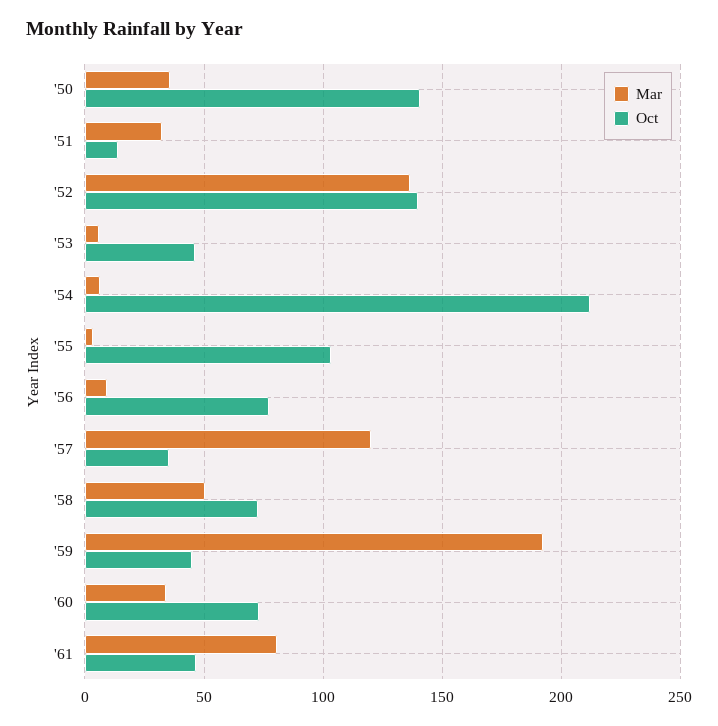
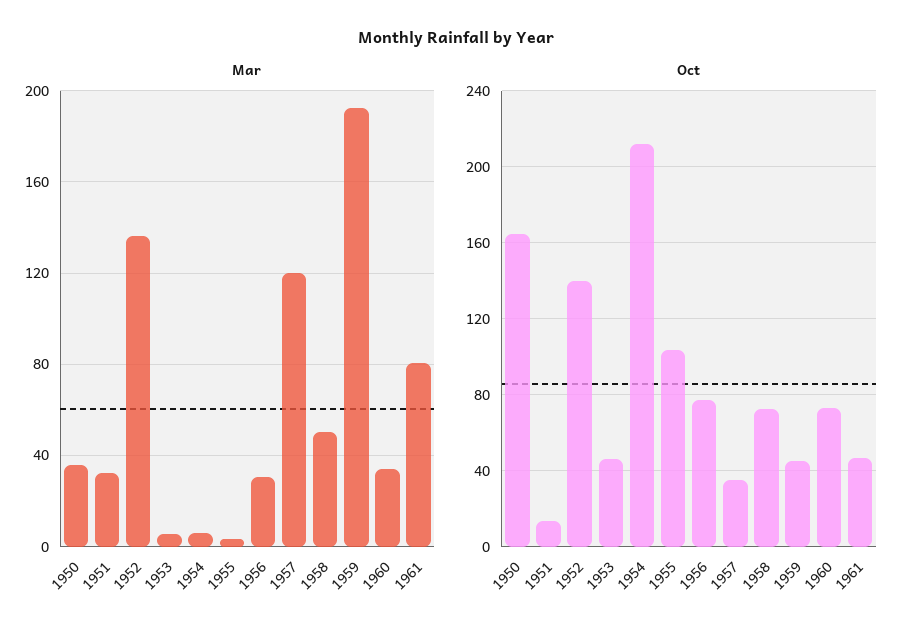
  {
    "Mar": {
      "'50": 35,
      "'51": 30,
      "'52": 135,
      "'53": 5,
      "'54": 5,
      "'55": 5,
-     "'56": 10,
+     "'56": 30,
      "'57": 120,
      "'58": 50,
      "'59": 195,
      "'60": 35,
      "'61": 80
    },
    "Oct": {
-     "'50": 140,
+     "'50": 165,
      "'51": 15,
      "'52": 140,
      "'53": 45,
      "'54": 210,
      "'55": 105,
      "'56": 75,
      "'57": 35,
      "'58": 75,
      "'59": 45,
      "'60": 75,
      "'61": 45
    }
  }

